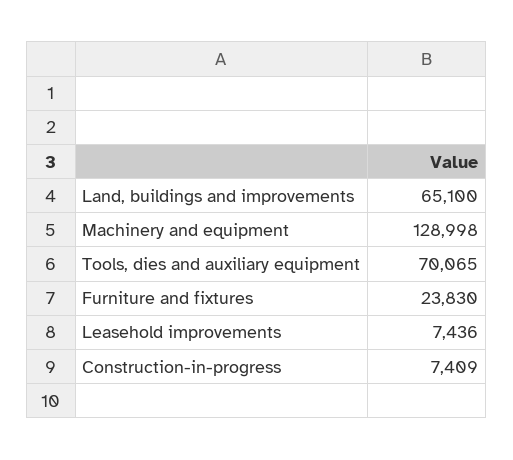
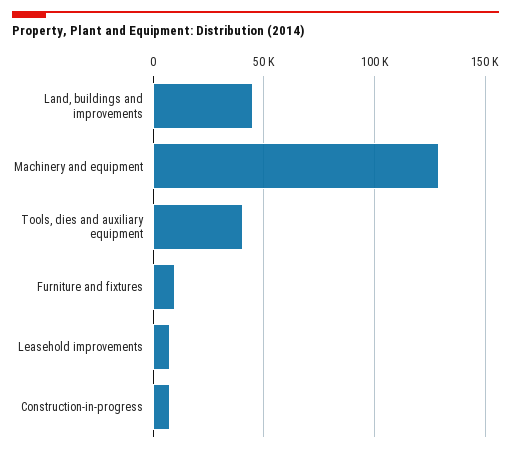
  {
-   "Land, buildings and improvements": 65100,
+   "Land, buildings and improvements": 45000,
    "Machinery and equipment": 128998,
-   "Tools, dies and auxiliary equipment": 70065,
+   "Tools, dies and auxiliary equipment": 40000,
-   "Furniture and fixtures": 23830,
+   "Furniture and fixtures": 10000,
    "Leasehold improvements": 7436,
    "Construction-in-progress": 7409
  }

